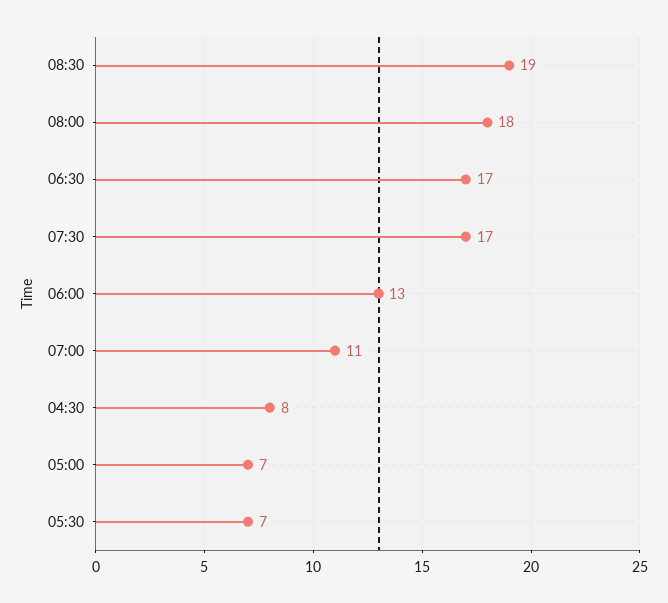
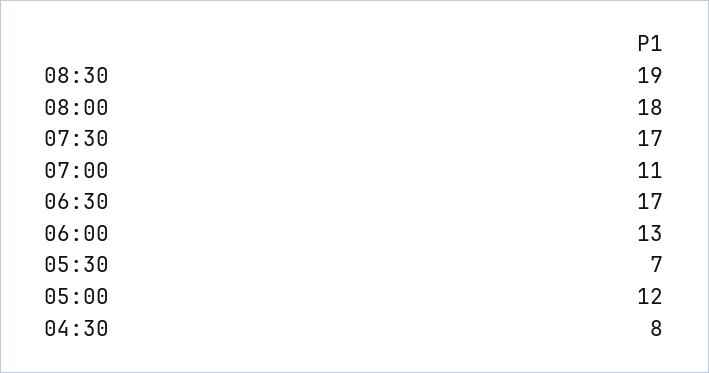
  {
    "08:30": 19,
    "08:00": 18,
    "06:30": 17,
    "07:30": 17,
    "06:00": 13,
    "07:00": 11,
    "04:30": 8,
-   "05:00": 7,
+   "05:00": 12,
    "05:30": 7
  }

